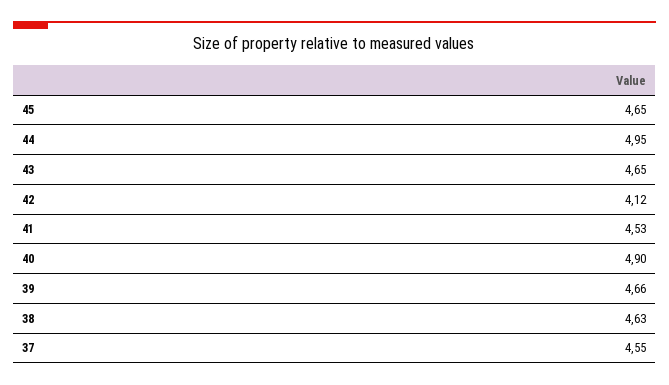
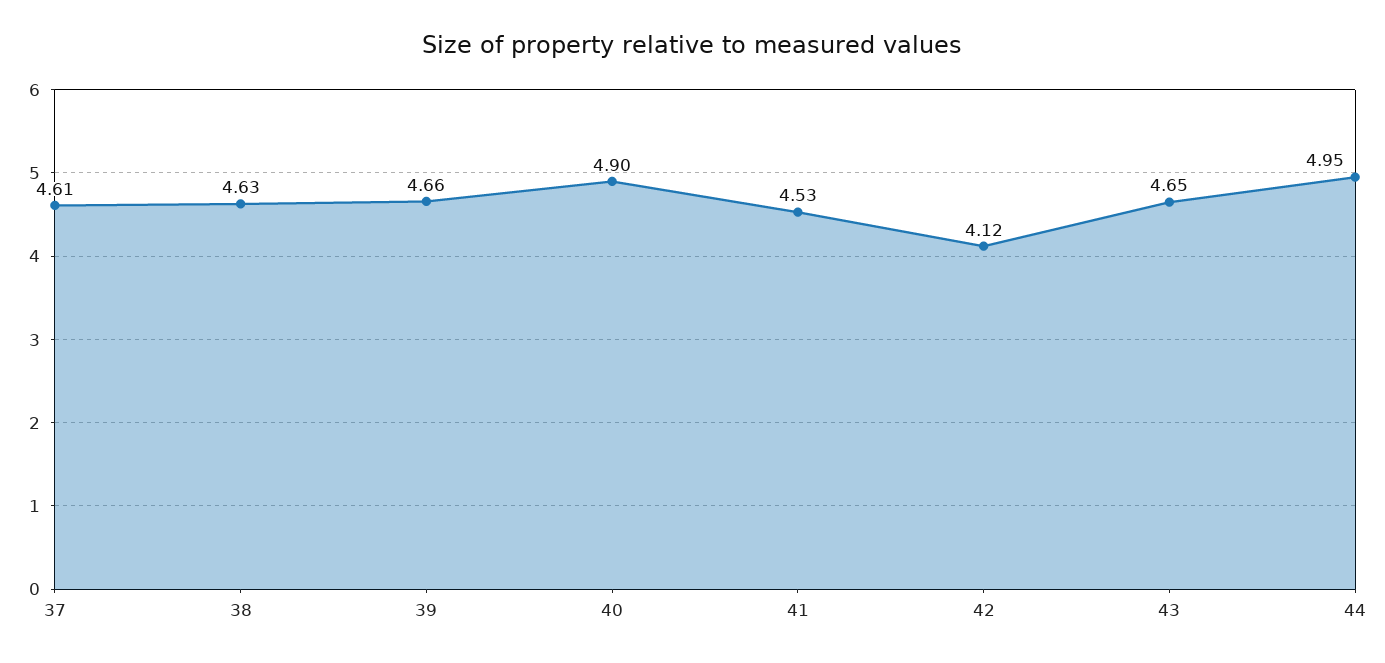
  {
-   "45": 4.65,
    "44": 4.95,
    "43": 4.65,
    "42": 4.12,
    "41": 4.53,
    "40": 4.9,
    "39": 4.66,
    "38": 4.63,
-   "37": 4.55
+   "37": 4.61
  }

